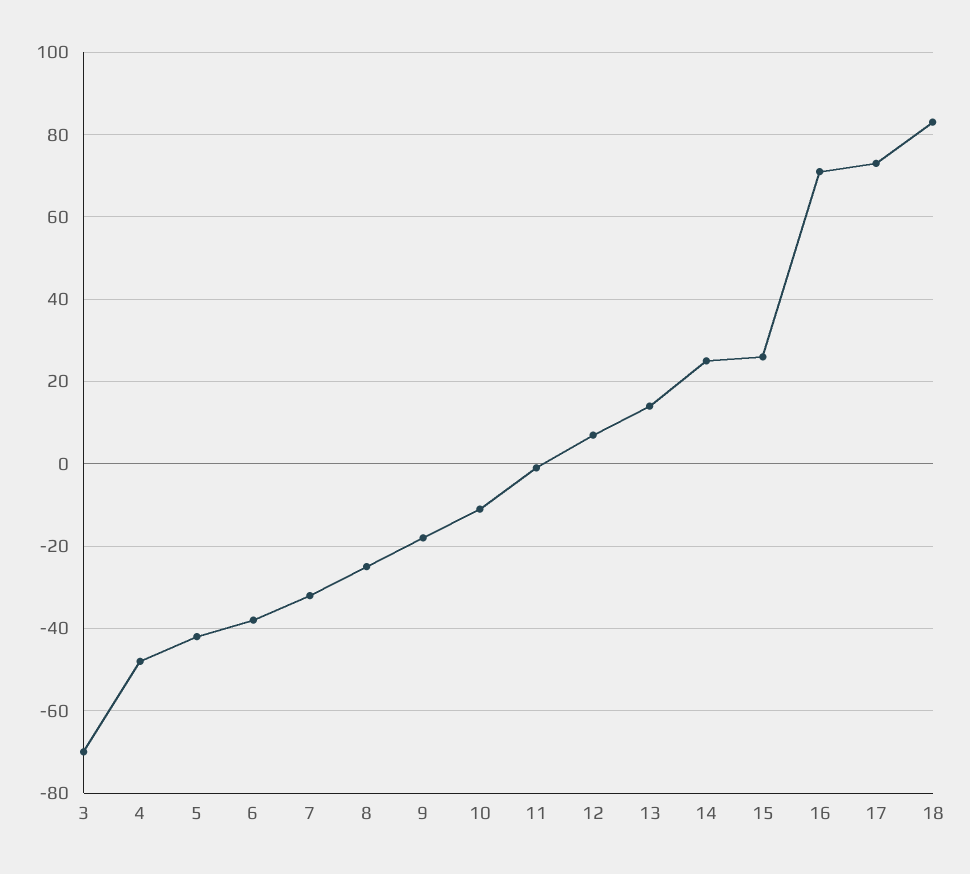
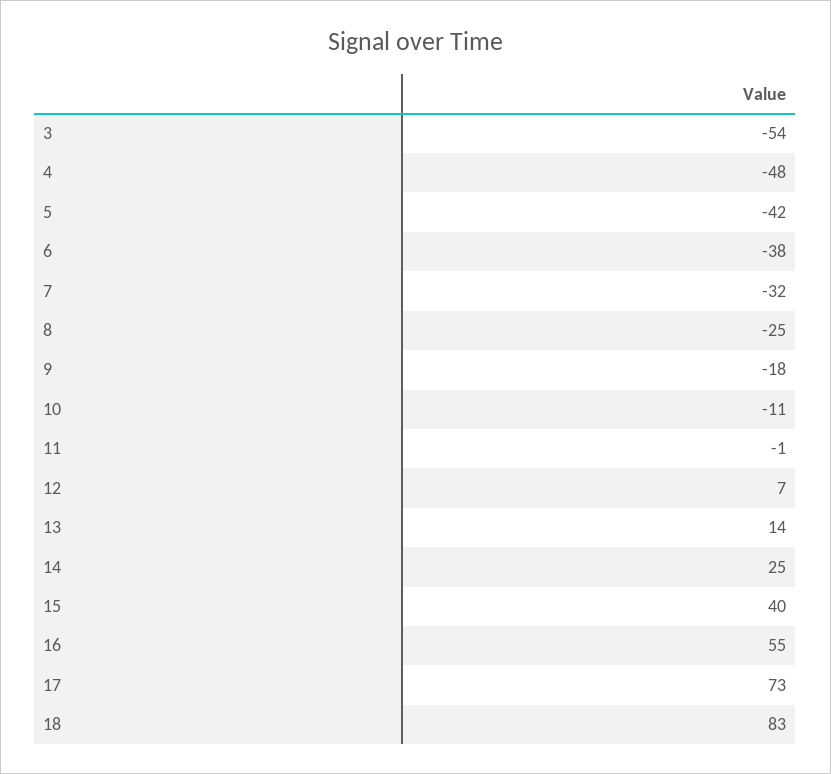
  {
-   "3": -70,
+   "3": -54,
    "4": -48,
    "5": -42,
    "6": -38,
    "7": -32,
    "8": -25,
    "9": -18,
    "10": -11,
    "11": -1,
    "12": 7,
    "13": 14,
    "14": 25,
-   "15": 25,
+   "15": 40,
-   "16": 70,
+   "16": 55,
    "17": 73,
    "18": 83
  }

